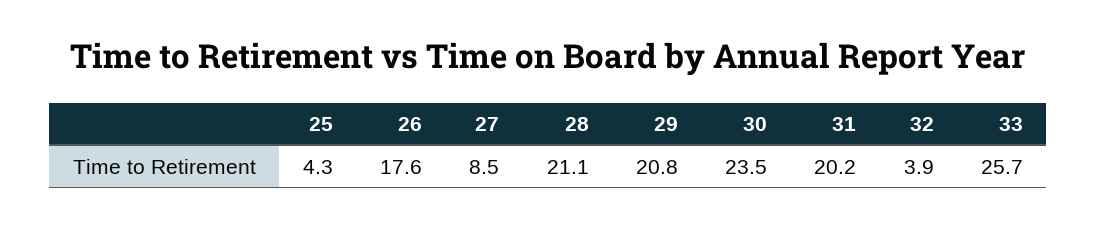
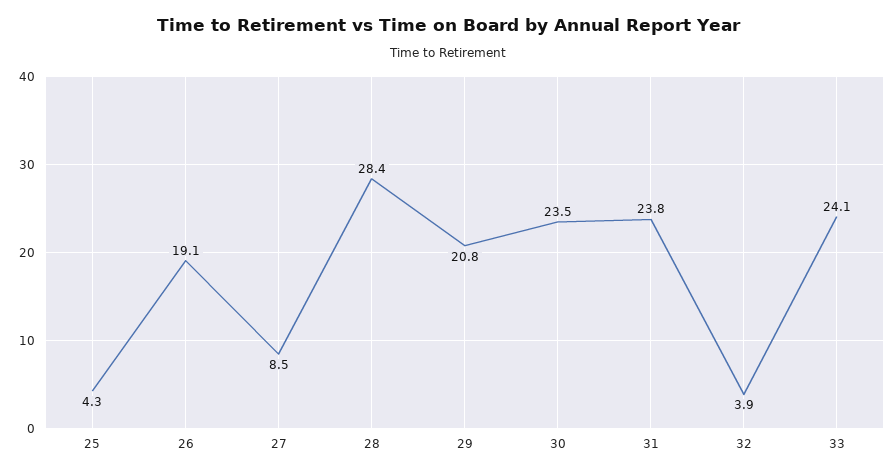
  {
    "25": 4.3,
-   "26": 17.6,
+   "26": 19.1,
    "27": 8.5,
-   "28": 21.1,
+   "28": 28.4,
    "29": 20.8,
    "30": 23.5,
-   "31": 20.2,
+   "31": 23.8,
    "32": 3.9,
-   "33": 25.7
+   "33": 24.1
  }

